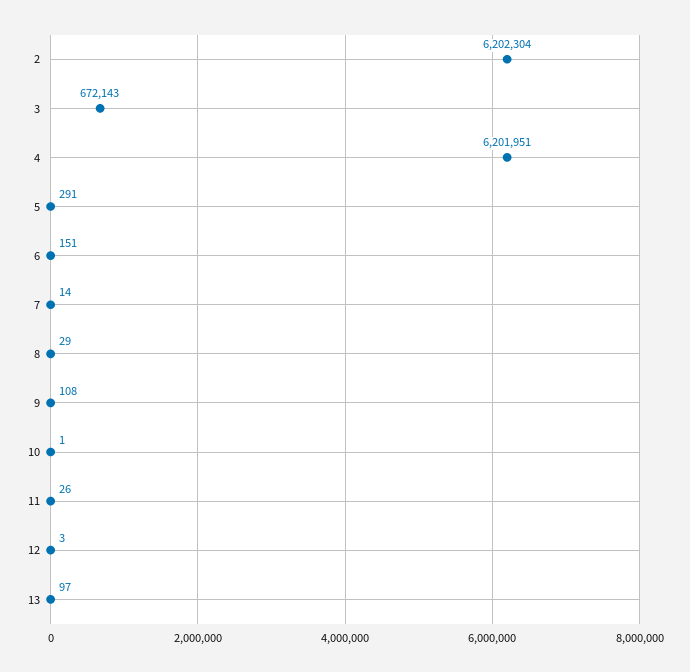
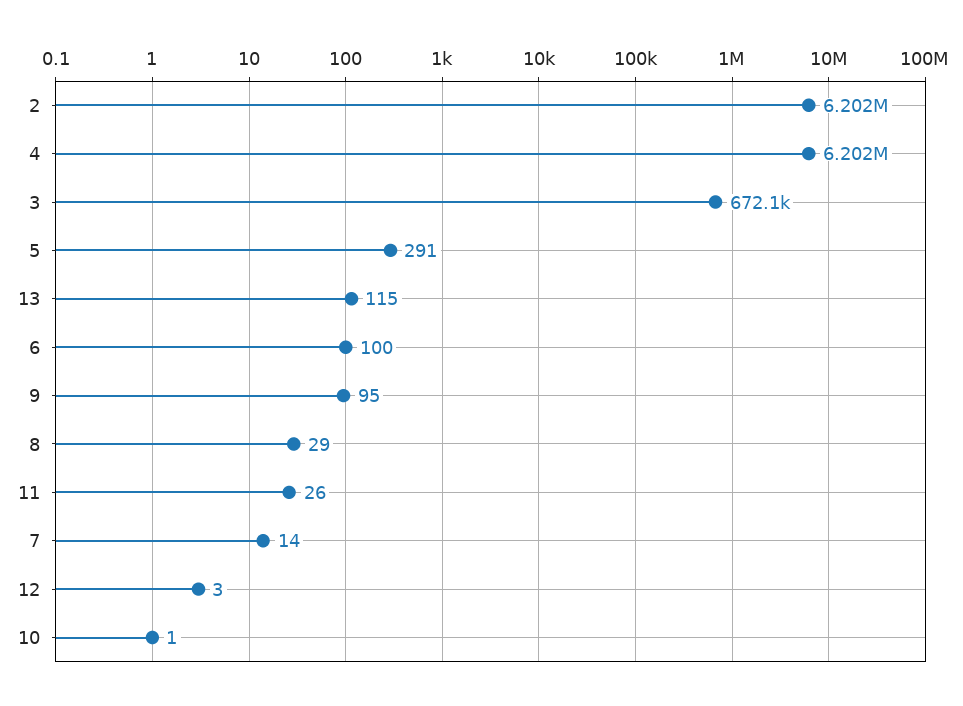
  {
    "2": 6202304,
    "3": 672143,
    "4": 6201951,
    "5": 291,
-   "6": 151,
+   "6": 100,
    "7": 14,
    "8": 29,
-   "9": 108,
+   "9": 95,
    "10": 1,
    "11": 26,
    "12": 3,
-   "13": 97
+   "13": 115
  }

